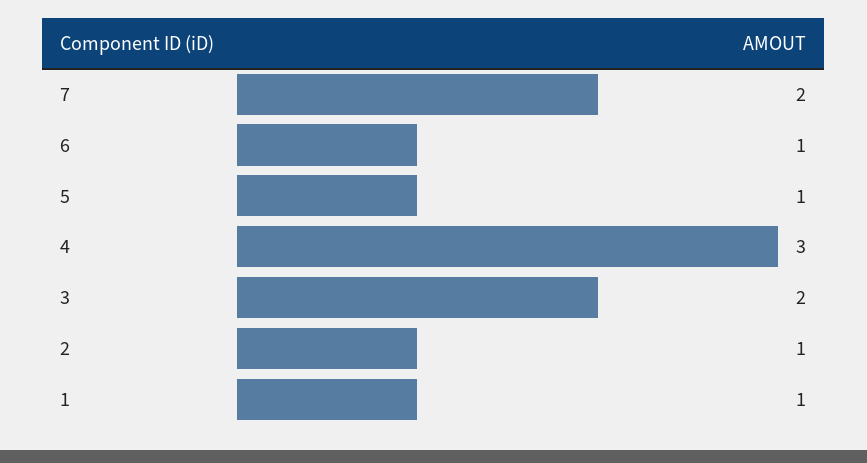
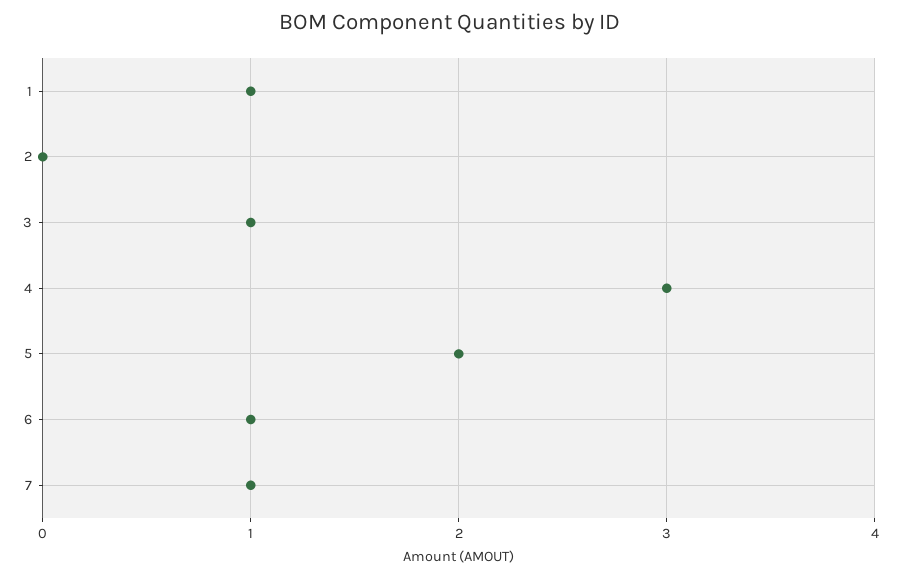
  {
-   "7": 2,
+   "7": 1,
    "6": 1,
-   "5": 1,
+   "5": 2,
    "4": 3,
-   "3": 2,
+   "3": 1,
-   "2": 1,
+   "2": 0,
    "1": 1
  }

